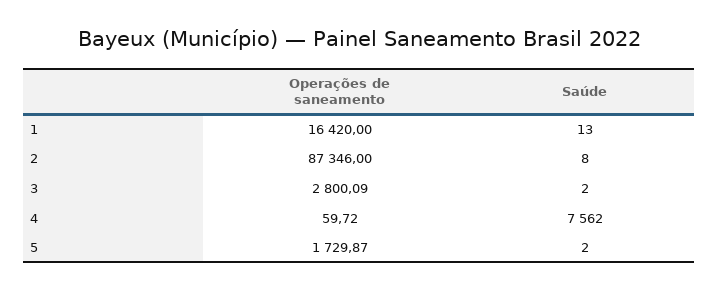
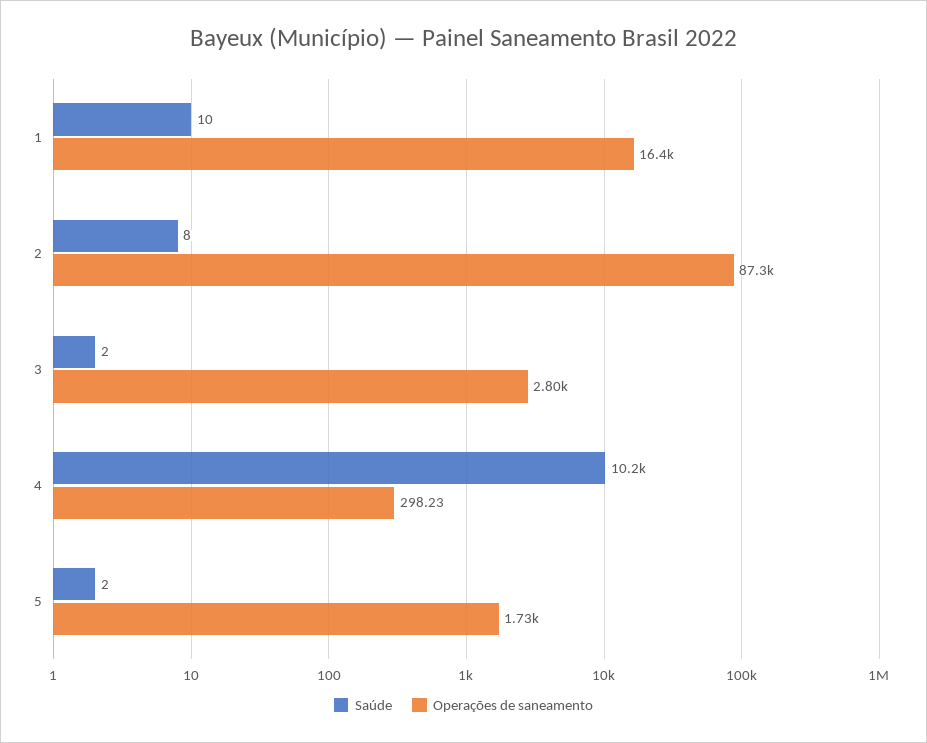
  {
    "Operações de saneamento": {
      "1": 16420,
      "2": 87346,
      "3": 2800.09,
-     "4": 59.72,
+     "4": 298.23,
      "5": 1729.87
    },
    "Saúde": {
-     "1": 13,
+     "1": 10,
      "2": 8,
      "3": 2,
-     "4": 7562,
+     "4": 10200,
      "5": 2
    }
  }

